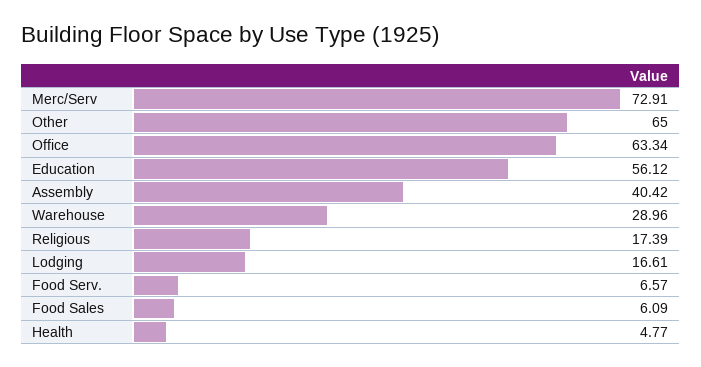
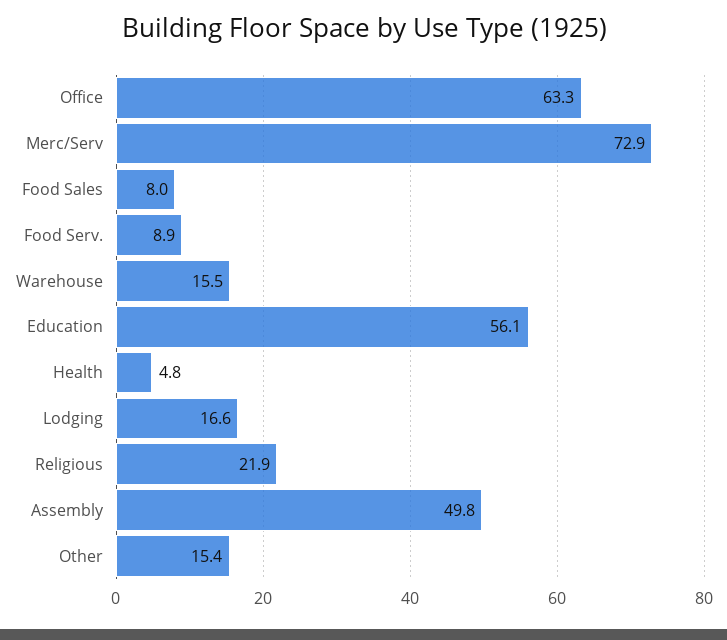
  {
    "Merc/Serv": 72.91,
-   "Other": 65,
+   "Other": 15.4,
    "Office": 63.34,
    "Education": 56.12,
-   "Assembly": 40.42,
+   "Assembly": 49.8,
-   "Warehouse": 28.96,
+   "Warehouse": 15.5,
-   "Religious": 17.39,
+   "Religious": 21.9,
    "Lodging": 16.61,
-   "Food Serv.": 6.57,
+   "Food Serv.": 8.9,
-   "Food Sales": 6.09,
+   "Food Sales": 8,
    "Health": 4.77
  }

